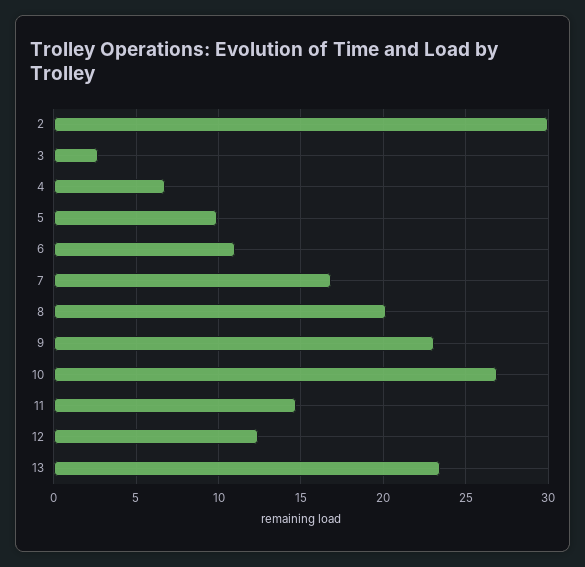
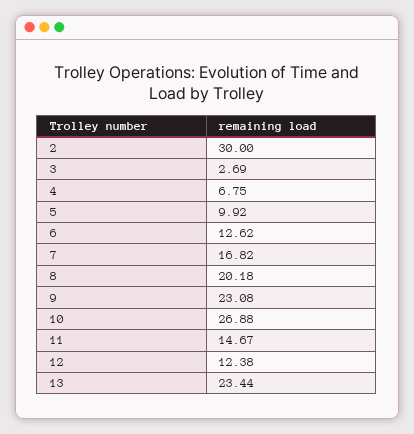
  {
    "2": 30,
    "3": 2.69,
    "4": 6.75,
    "5": 9.92,
-   "6": 11,
+   "6": 12.62,
    "7": 16.82,
    "8": 20.18,
    "9": 23.08,
    "10": 26.88,
    "11": 14.67,
    "12": 12.38,
    "13": 23.44
  }

